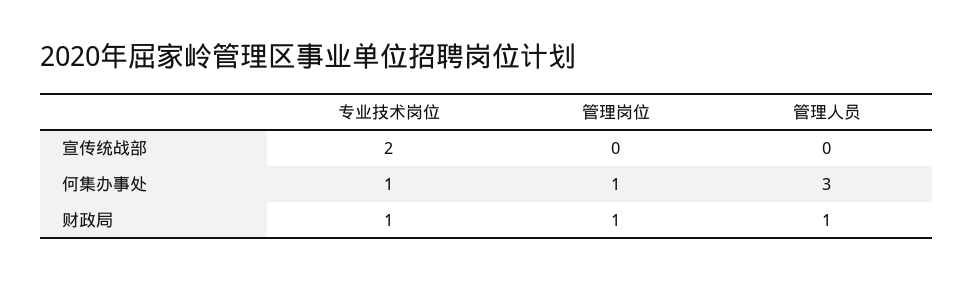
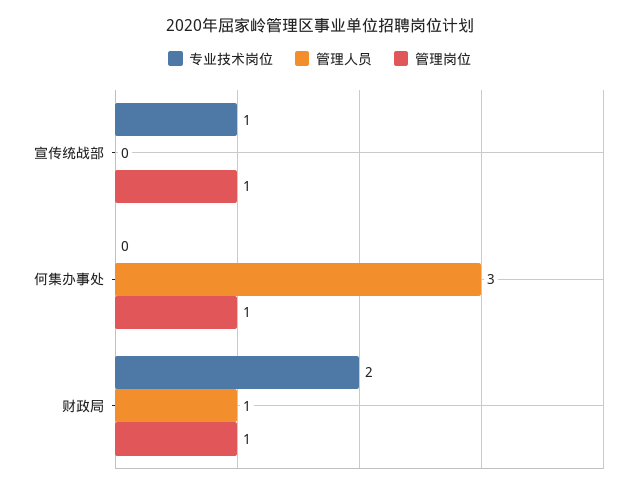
  {
    "专业技术岗位": {
-     "宣传统战部": 2,
+     "宣传统战部": 1,
-     "何集办事处": 1,
+     "何集办事处": 0,
-     "财政局": 1
+     "财政局": 2
    },
    "管理岗位": {
-     "宣传统战部": 0,
+     "宣传统战部": 1,
      "何集办事处": 1,
      "财政局": 1
    },
    "管理人员": {
      "宣传统战部": 0,
      "何集办事处": 3,
      "财政局": 1
    }
  }

